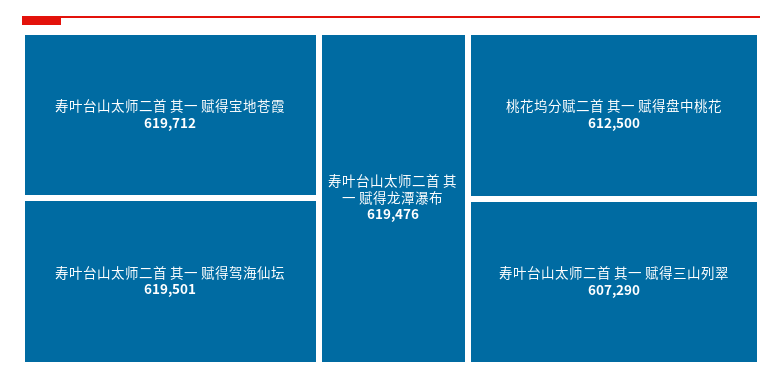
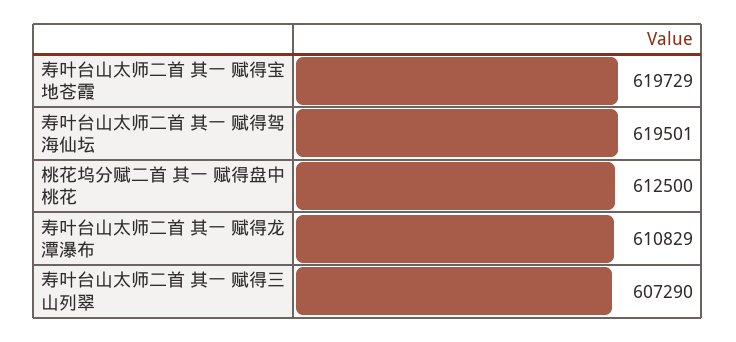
  {
-   "寿叶台山太师二首 其一 赋得宝地苍霞": 619712,
+   "寿叶台山太师二首 其一 赋得宝地苍霞": 619729,
    "寿叶台山太师二首 其一 赋得驾海仙坛": 619501,
-   "寿叶台山太师二首 其一 赋得龙潭瀑布": 619476,
+   "寿叶台山太师二首 其一 赋得龙潭瀑布": 610829,
    "桃花坞分赋二首 其一 赋得盘中桃花": 612500,
    "寿叶台山太师二首 其一 赋得三山列翠": 607290
  }

